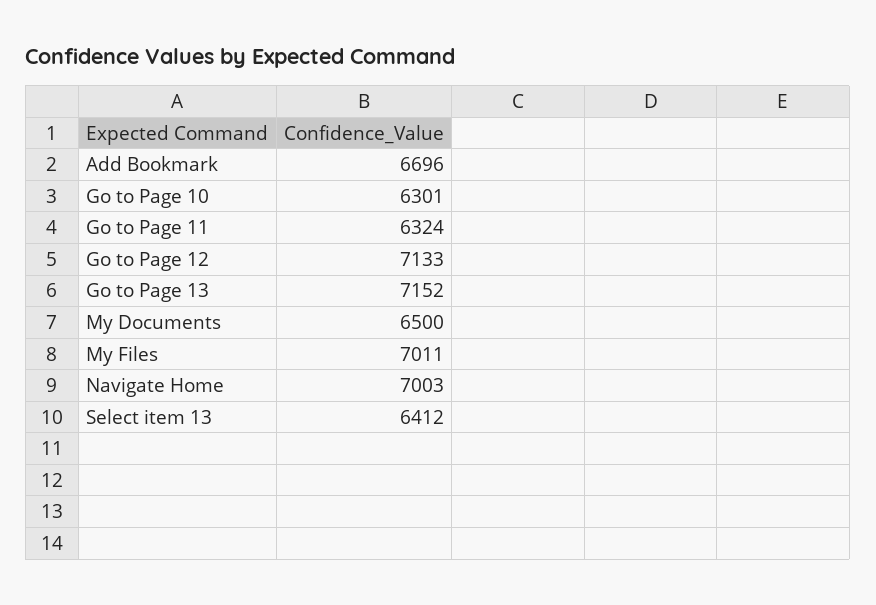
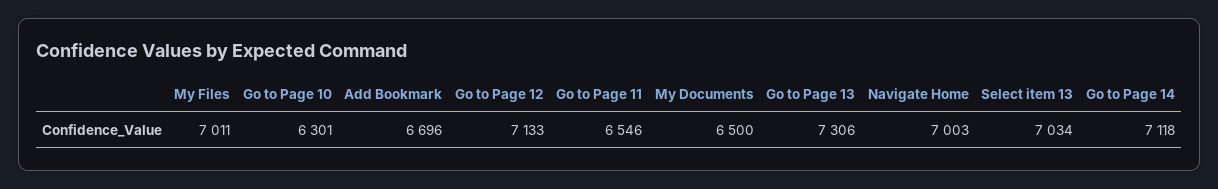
  {
    "Add Bookmark": 6696,
    "Go to Page 10": 6301,
-   "Go to Page 11": 6324,
+   "Go to Page 11": 6546,
    "Go to Page 12": 7133,
-   "Go to Page 13": 7152,
+   "Go to Page 13": 7306,
    "My Documents": 6500,
    "My Files": 7011,
    "Navigate Home": 7003,
-   "Select item 13": 6412
+   "Select item 13": 7034,
+   "Go to Page 14": 7118
  }

